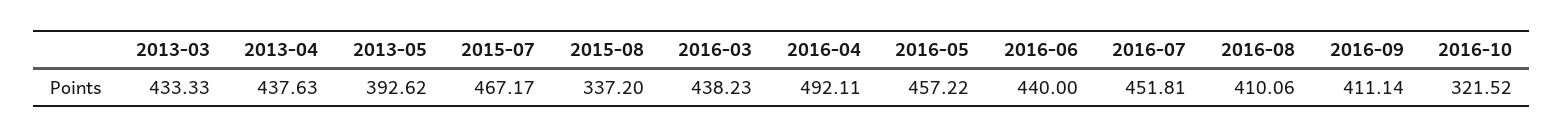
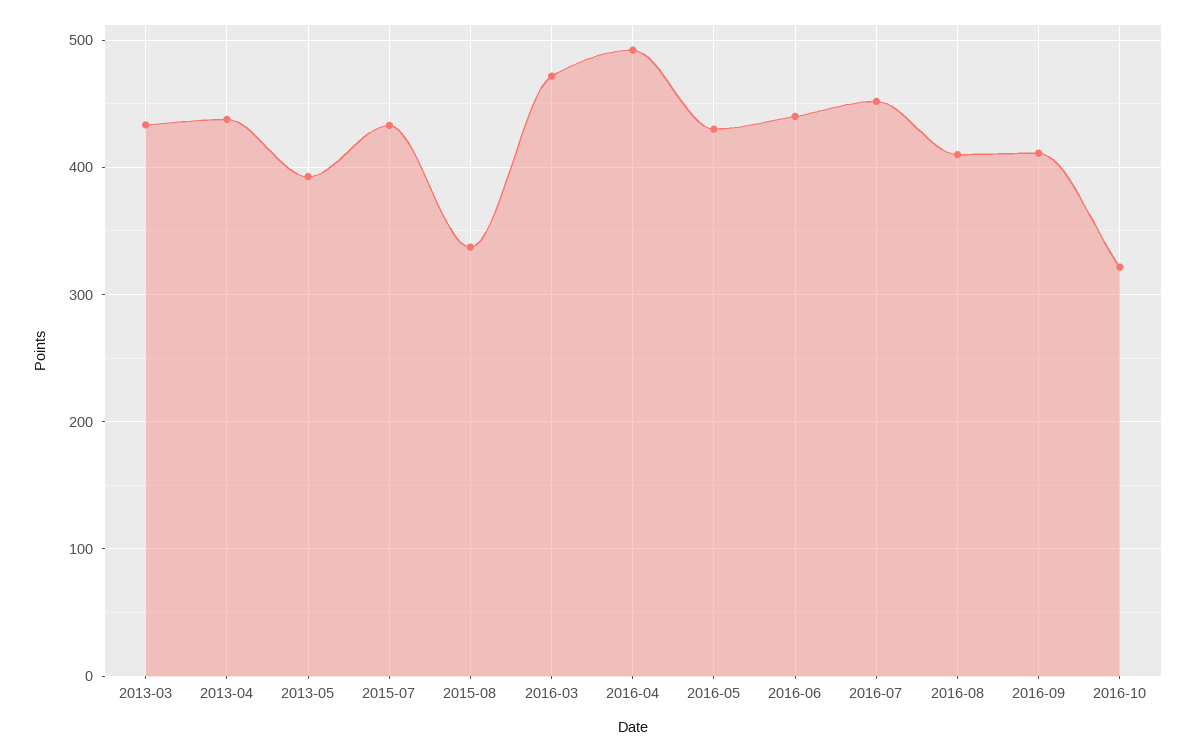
  {
    "2013-03": 433.33,
    "2013-04": 437.63,
    "2013-05": 392.62,
-   "2015-07": 467.17,
+   "2015-07": 430,
    "2015-08": 337.2,
-   "2016-03": 438.23,
+   "2016-03": 470,
    "2016-04": 492.11,
-   "2016-05": 457.22,
+   "2016-05": 430,
    "2016-06": 440,
    "2016-07": 451.81,
    "2016-08": 410.06,
    "2016-09": 411.14,
    "2016-10": 321.52
  }

